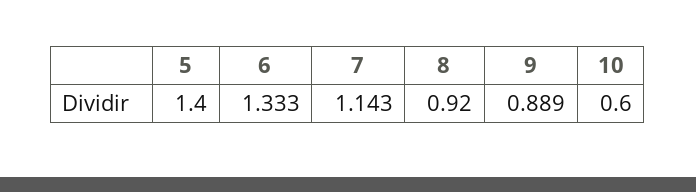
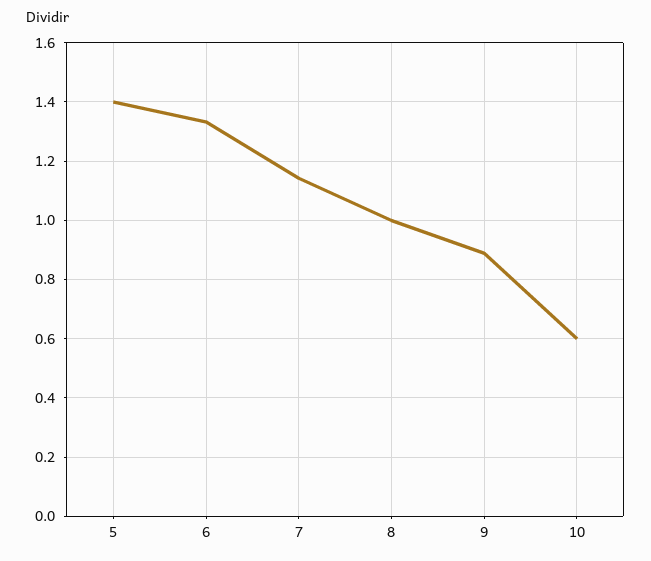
  {
    "5": 1.4,
    "6": 1.333,
    "7": 1.143,
-   "8": 0.92,
+   "8": 1,
    "9": 0.889,
    "10": 0.6
  }

